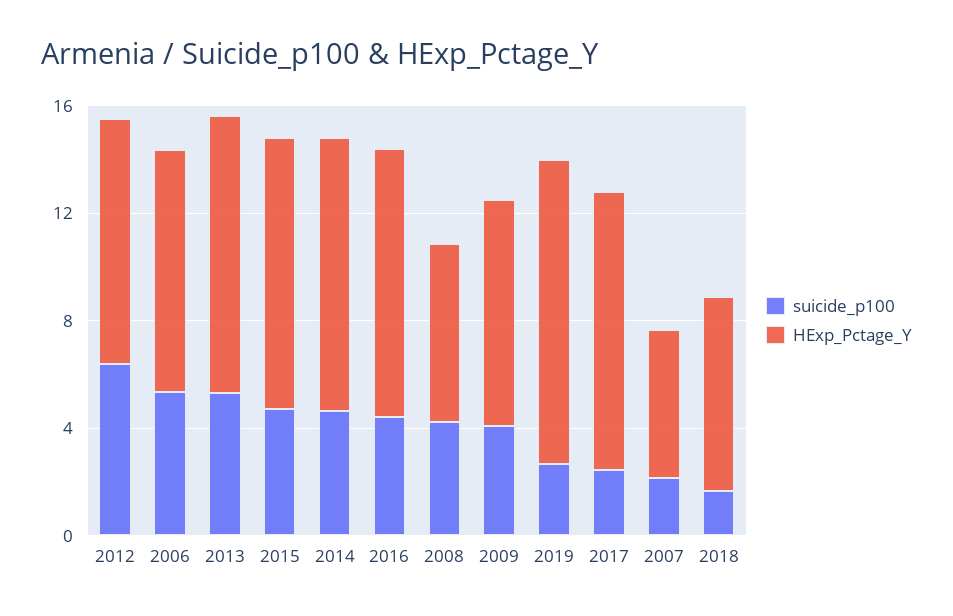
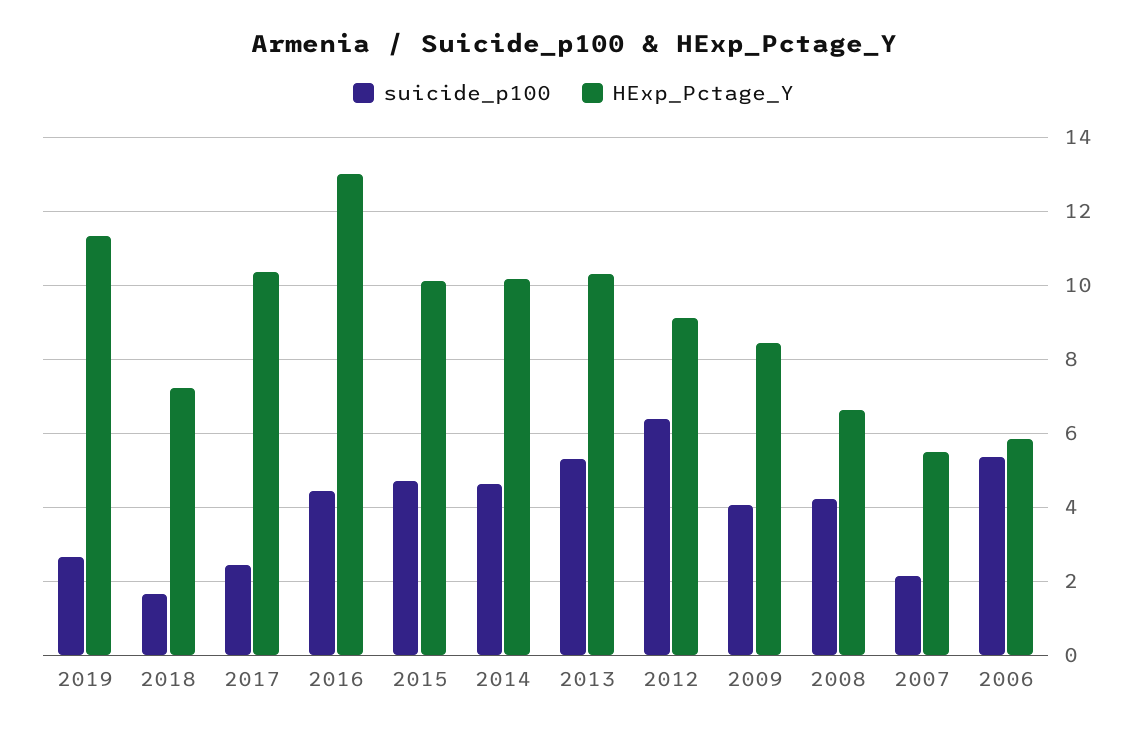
  {
    "suicide_p100": {
      "2012": 6.4,
      "2006": 5.4,
      "2013": 5.4,
      "2015": 4.8,
      "2014": 4.6,
      "2016": 4.4,
      "2008": 4.2,
      "2009": 4,
      "2019": 2.6,
      "2017": 2.4,
      "2007": 2.2,
      "2018": 1.6
    },
    "HExp_Pctage_Y": {
      "2012": 9.2,
-     "2006": 9,
+     "2006": 5.8,
      "2013": 10.4,
      "2015": 10.2,
      "2014": 10.2,
-     "2016": 10,
+     "2016": 13,
      "2008": 6.6,
      "2009": 8.4,
      "2019": 11.4,
      "2017": 10.4,
      "2007": 5.6,
      "2018": 7.2
    }
  }

